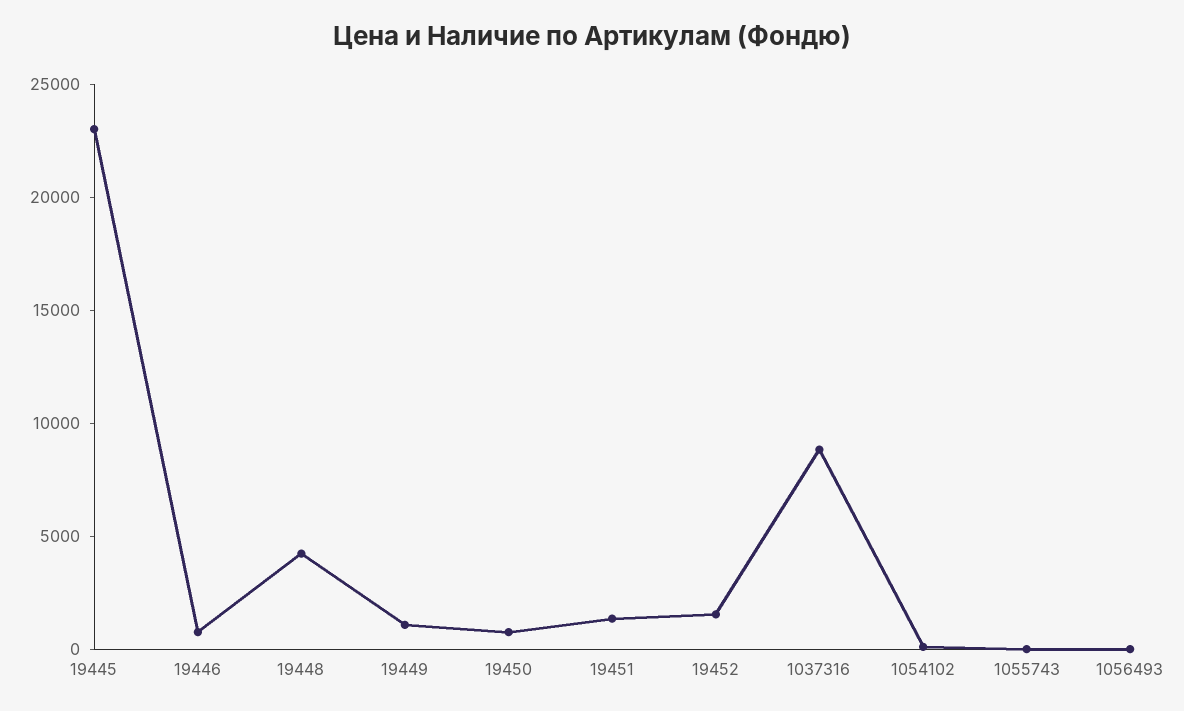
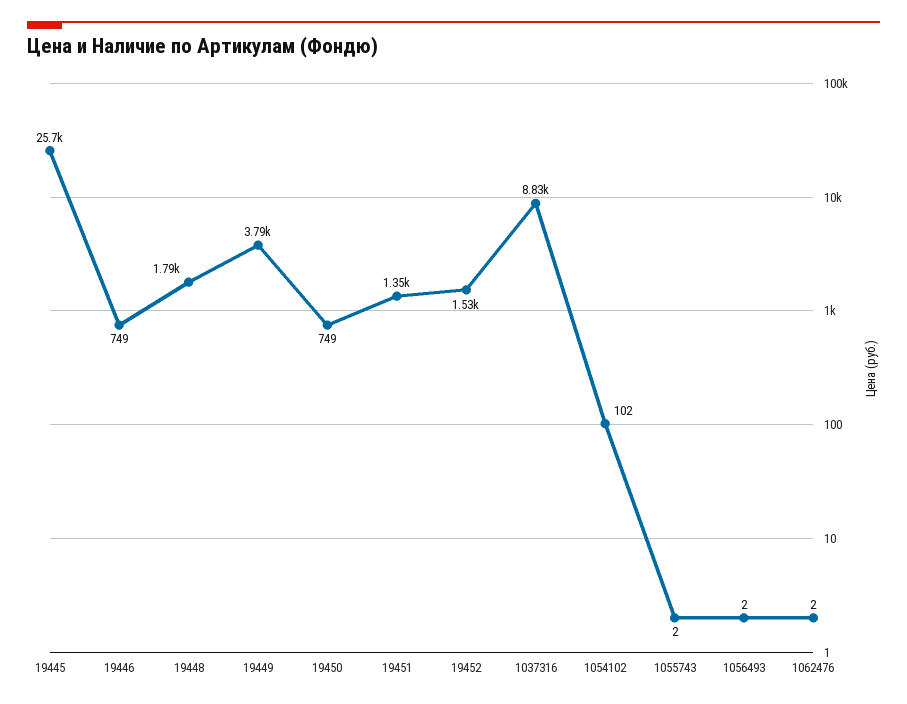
  {
-   "19445": 23000,
+   "19445": 25700,
    "19446": 749,
-   "19448": 4000,
+   "19448": 1790,
-   "19449": 1000,
+   "19449": 3790,
    "19450": 749,
    "19451": 1350,
    "19452": 1530,
    "1037316": 8830,
    "1054102": 102,
    "1055743": 2,
-   "1056493": 2
+   "1056493": 2,
+   "1062476": 2
  }

